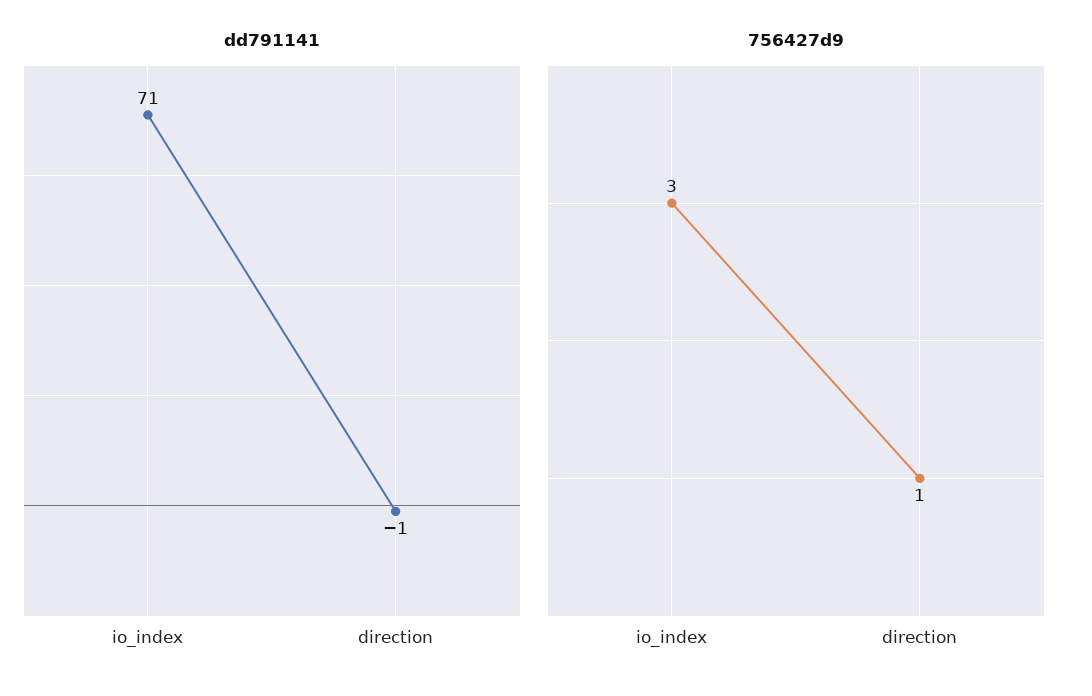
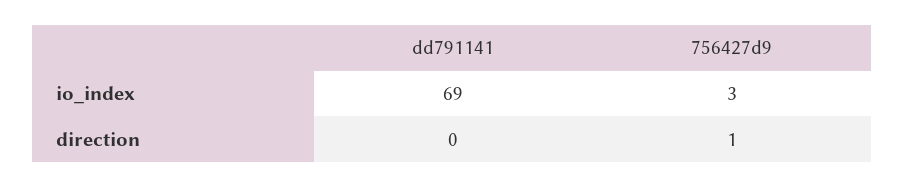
  {
    "dd791141": {
-     "io_index": 71,
+     "io_index": 69,
-     "direction": -1
+     "direction": 0
    },
    "756427d9": {
      "io_index": 3,
      "direction": 1
    }
  }

